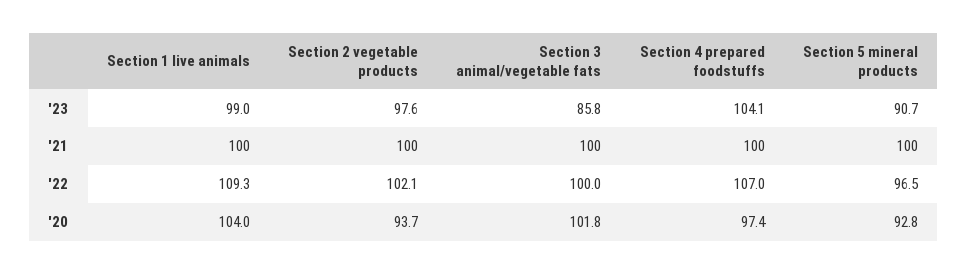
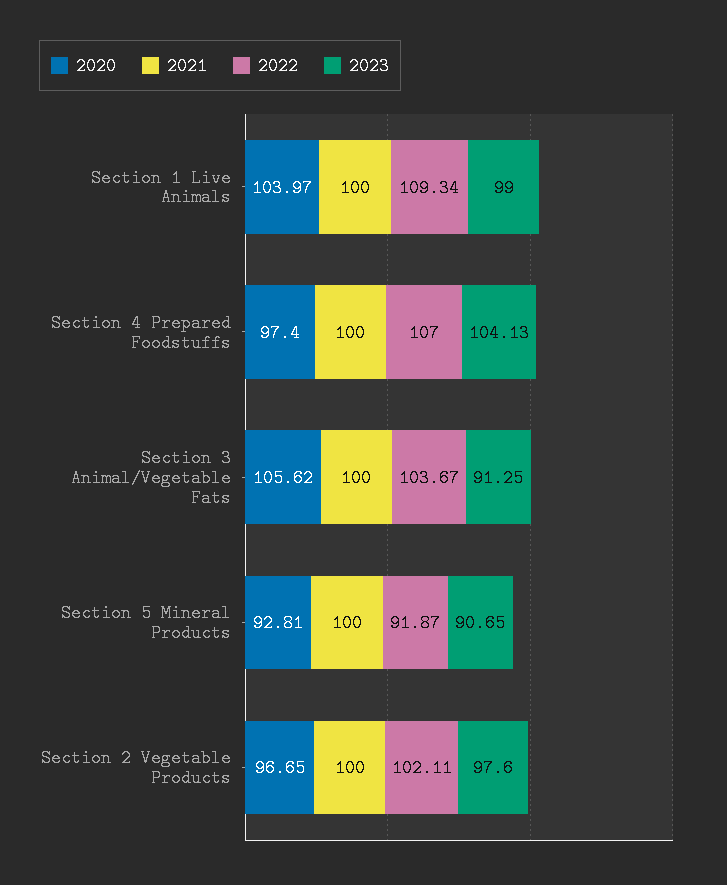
  {
    "'23": {
      "Section 1 live animals": 99,
      "Section 2 vegetable products": 97.6,
-     "Section 3 animal/vegetable fats": 85.8,
+     "Section 3 animal/vegetable fats": 91.25,
      "Section 4 prepared foodstuffs": 104.13,
      "Section 5 mineral products": 90.65
    },
    "'21": {
      "Section 1 live animals": 100,
      "Section 2 vegetable products": 100,
      "Section 3 animal/vegetable fats": 100,
      "Section 4 prepared foodstuffs": 100,
      "Section 5 mineral products": 100
    },
    "'22": {
      "Section 1 live animals": 109.34,
      "Section 2 vegetable products": 102.11,
-     "Section 3 animal/vegetable fats": 100,
+     "Section 3 animal/vegetable fats": 103.67,
      "Section 4 prepared foodstuffs": 107,
-     "Section 5 mineral products": 96.5
+     "Section 5 mineral products": 91.87
    },
    "'20": {
      "Section 1 live animals": 103.97,
-     "Section 2 vegetable products": 93.7,
+     "Section 2 vegetable products": 96.65,
-     "Section 3 animal/vegetable fats": 101.8,
+     "Section 3 animal/vegetable fats": 105.62,
      "Section 4 prepared foodstuffs": 97.4,
      "Section 5 mineral products": 92.81
    }
  }

